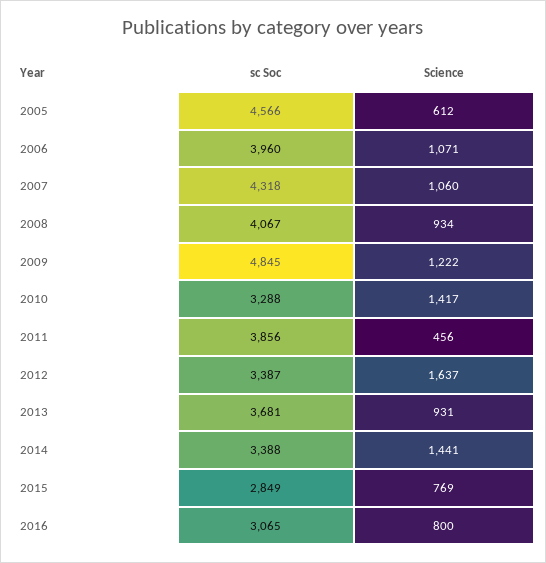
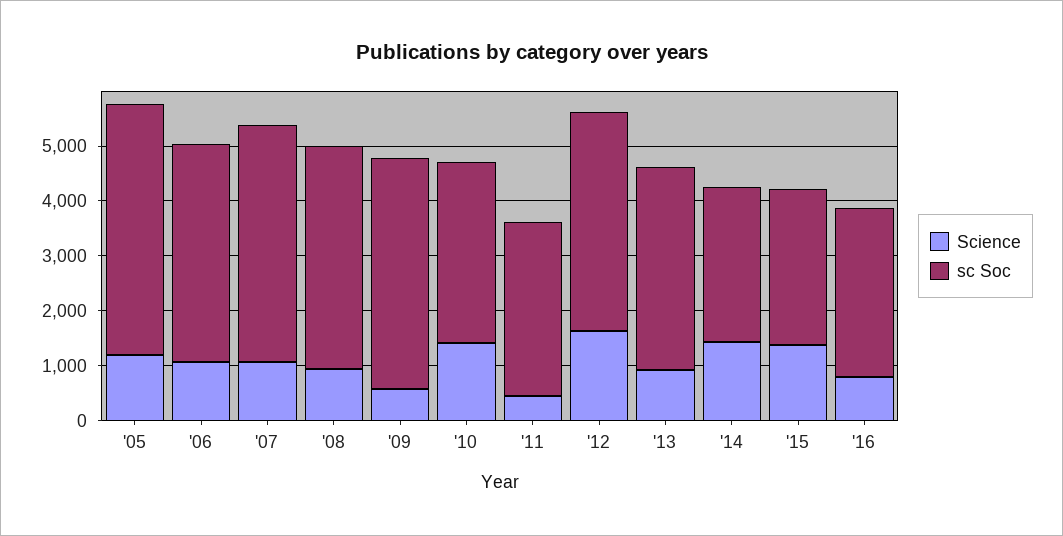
  {
    "sc Soc": {
      "2005": 4566,
      "2006": 3960,
      "2007": 4318,
      "2008": 4067,
-     "2009": 4845,
+     "2009": 4200,
      "2010": 3288,
-     "2011": 3856,
+     "2011": 3200,
-     "2012": 3387,
+     "2012": 4000,
      "2013": 3681,
-     "2014": 3388,
+     "2014": 2800,
      "2015": 2849,
      "2016": 3065
    },
    "Science": {
-     "2005": 612,
+     "2005": 1200,
      "2006": 1071,
      "2007": 1060,
      "2008": 934,
-     "2009": 1222,
+     "2009": 600,
      "2010": 1417,
      "2011": 456,
      "2012": 1637,
      "2013": 931,
      "2014": 1441,
-     "2015": 769,
+     "2015": 1400,
      "2016": 800
    }
  }

